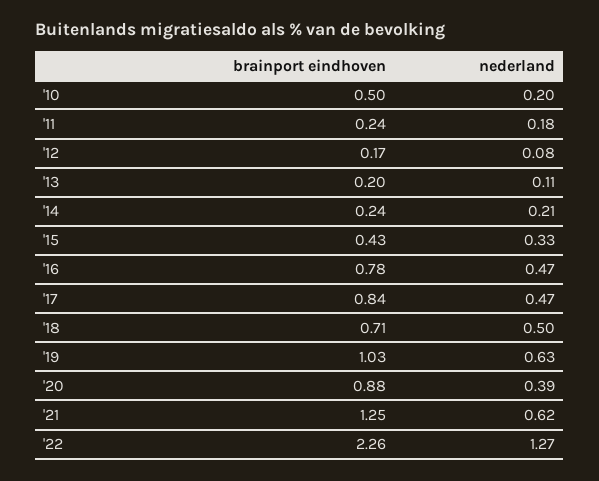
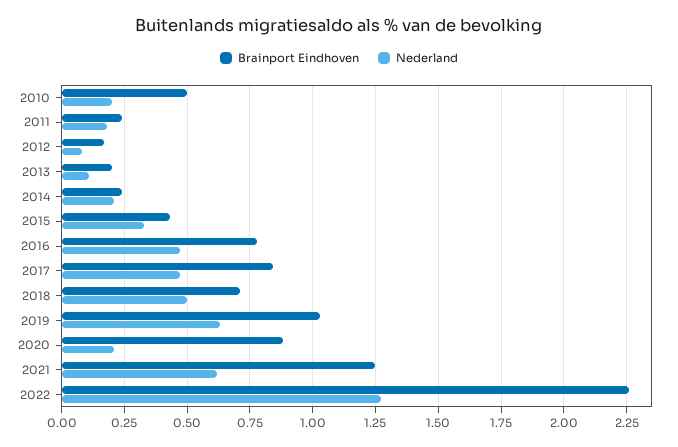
  {
    "brainport eindhoven": {
      "'10": 0.5,
      "'11": 0.24,
      "'12": 0.17,
      "'13": 0.2,
      "'14": 0.24,
      "'15": 0.43,
      "'16": 0.78,
      "'17": 0.84,
      "'18": 0.71,
      "'19": 1.03,
      "'20": 0.88,
      "'21": 1.25,
      "'22": 2.26
    },
    "nederland": {
      "'10": 0.2,
      "'11": 0.18,
      "'12": 0.08,
      "'13": 0.11,
      "'14": 0.21,
      "'15": 0.33,
      "'16": 0.47,
      "'17": 0.47,
      "'18": 0.5,
      "'19": 0.63,
-     "'20": 0.39,
+     "'20": 0.2,
      "'21": 0.62,
      "'22": 1.27
    }
  }

